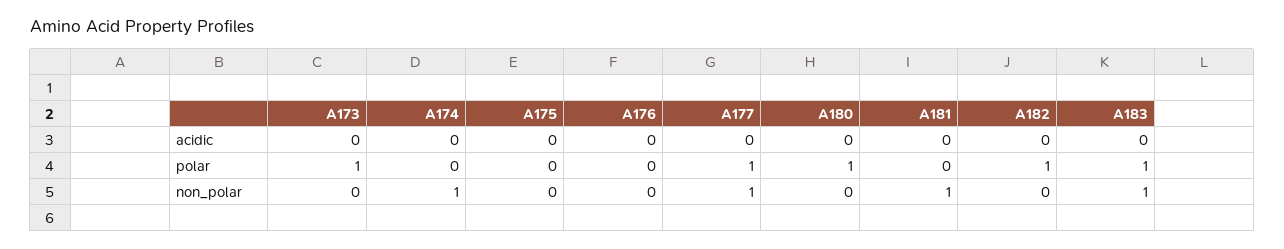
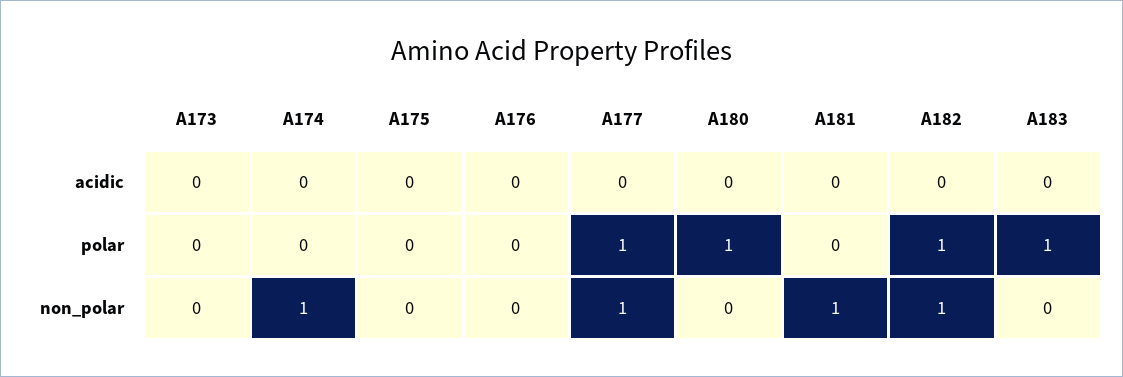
  {
    "A173": {
      "acidic": 0,
-     "polar": 1,
+     "polar": 0,
      "non_polar": 0
    },
    "A174": {
      "acidic": 0,
      "polar": 0,
      "non_polar": 1
    },
    "A175": {
      "acidic": 0,
      "polar": 0,
      "non_polar": 0
    },
    "A176": {
      "acidic": 0,
      "polar": 0,
      "non_polar": 0
    },
    "A177": {
      "acidic": 0,
      "polar": 1,
      "non_polar": 1
    },
    "A180": {
      "acidic": 0,
      "polar": 1,
      "non_polar": 0
    },
    "A181": {
      "acidic": 0,
      "polar": 0,
      "non_polar": 1
    },
    "A182": {
      "acidic": 0,
      "polar": 1,
-     "non_polar": 0
+     "non_polar": 1
    },
    "A183": {
      "acidic": 0,
      "polar": 1,
-     "non_polar": 1
+     "non_polar": 0
    }
  }

